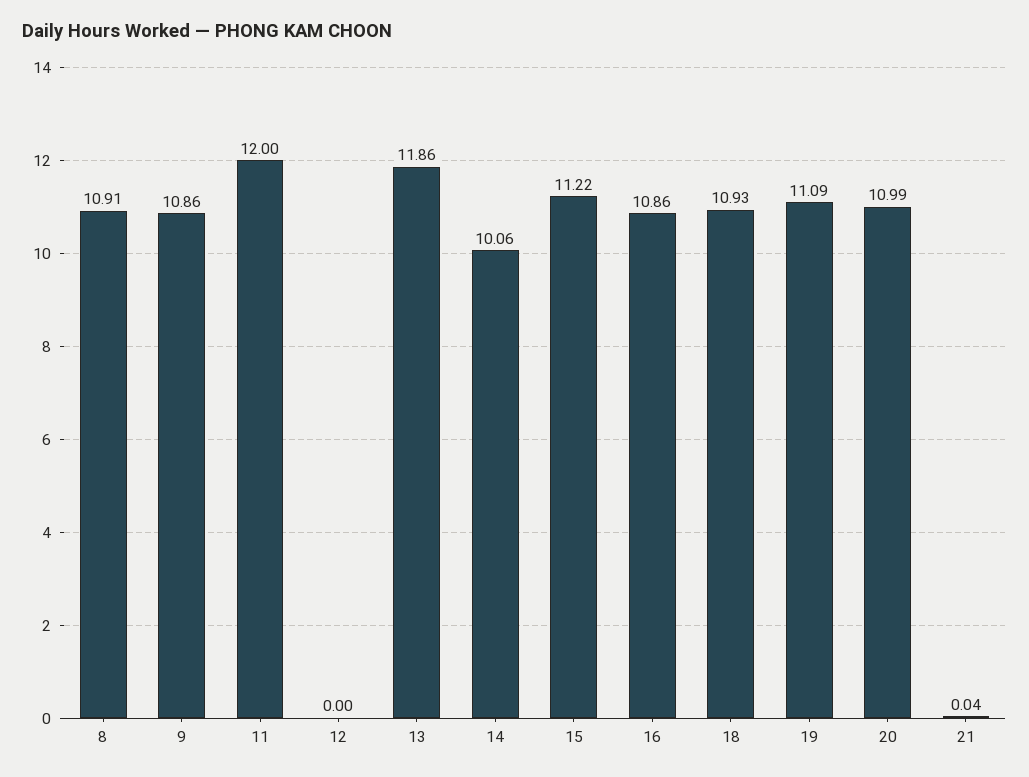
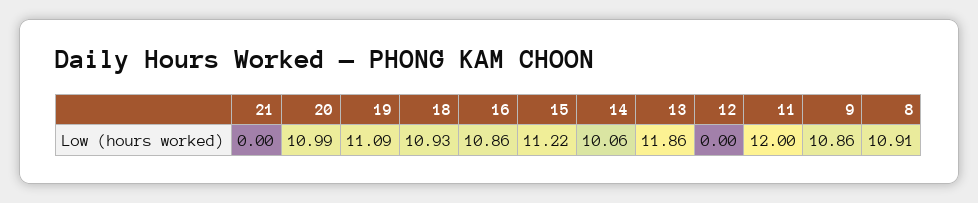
  {
    "8": 10.91,
    "9": 10.86,
    "11": 12,
    "12": 0,
    "13": 11.86,
    "14": 10.06,
    "15": 11.22,
    "16": 10.86,
    "18": 10.93,
    "19": 11.09,
    "20": 10.99,
-   "21": 0.04
+   "21": 0
  }

